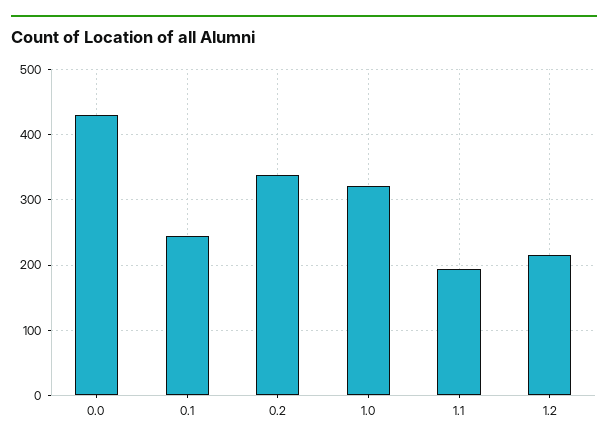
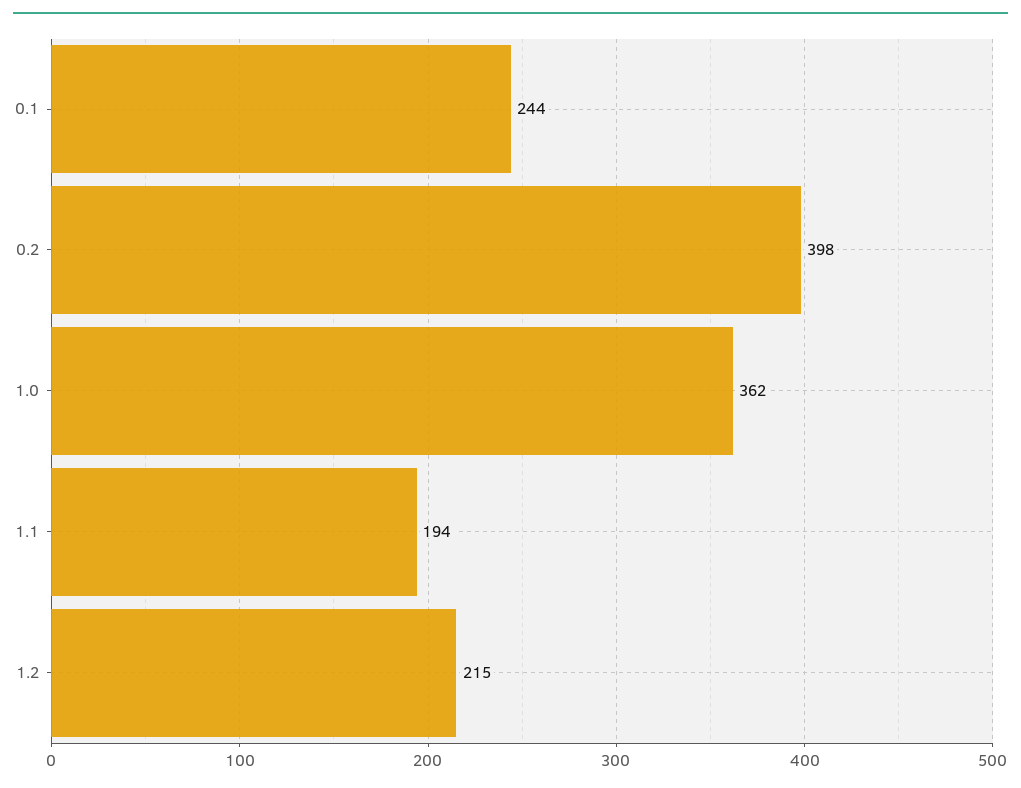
  {
-   "0.0": 430,
    "0.1": 244,
-   "0.2": 340,
+   "0.2": 398,
-   "1.0": 320,
+   "1.0": 362,
    "1.1": 194,
    "1.2": 215
  }

